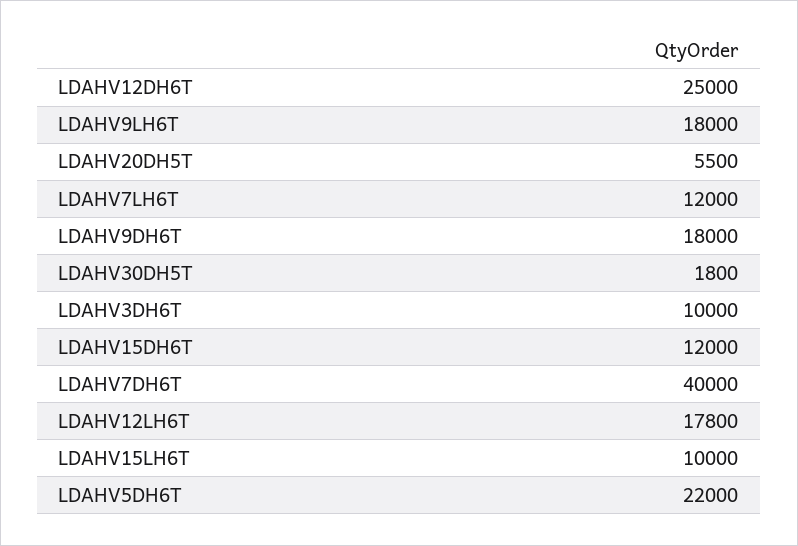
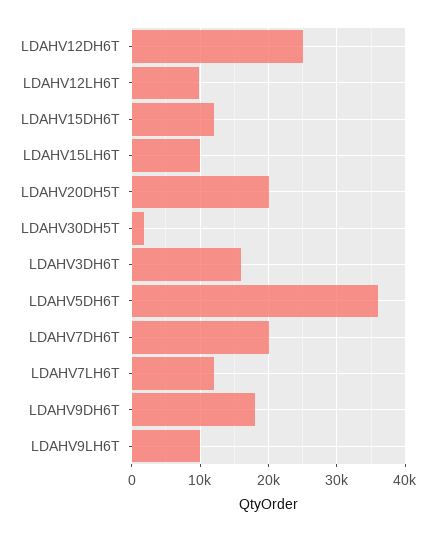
  {
    "LDAHV12DH6T": 25000,
-   "LDAHV9LH6T": 18000,
+   "LDAHV9LH6T": 10000,
-   "LDAHV20DH5T": 5500,
+   "LDAHV20DH5T": 20000,
    "LDAHV7LH6T": 12000,
    "LDAHV9DH6T": 18000,
    "LDAHV30DH5T": 1800,
-   "LDAHV3DH6T": 10000,
+   "LDAHV3DH6T": 16000,
    "LDAHV15DH6T": 12000,
-   "LDAHV7DH6T": 40000,
+   "LDAHV7DH6T": 20000,
-   "LDAHV12LH6T": 17800,
+   "LDAHV12LH6T": 10000,
    "LDAHV15LH6T": 10000,
-   "LDAHV5DH6T": 22000
+   "LDAHV5DH6T": 36000
  }

